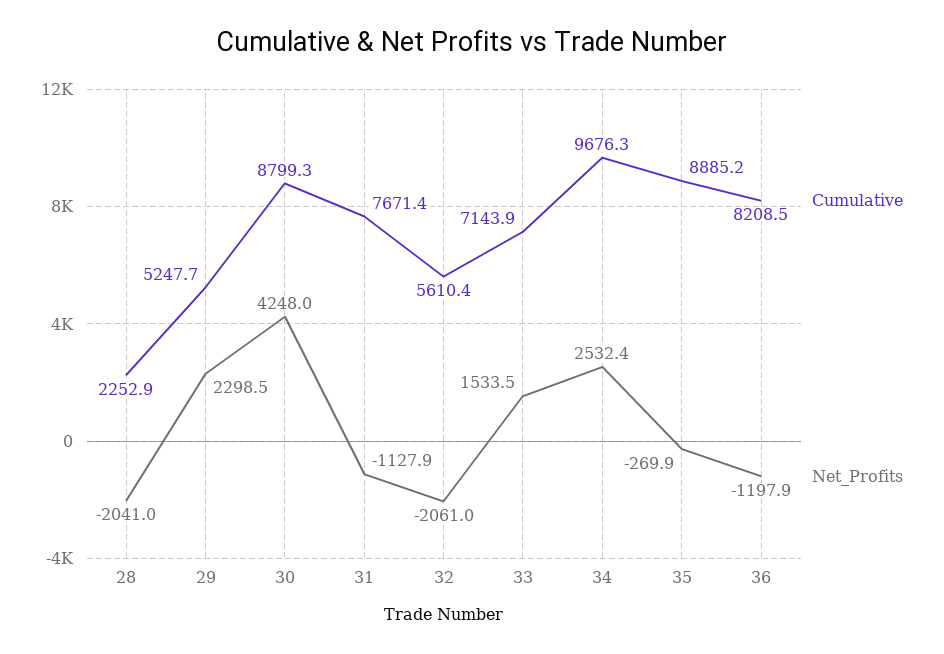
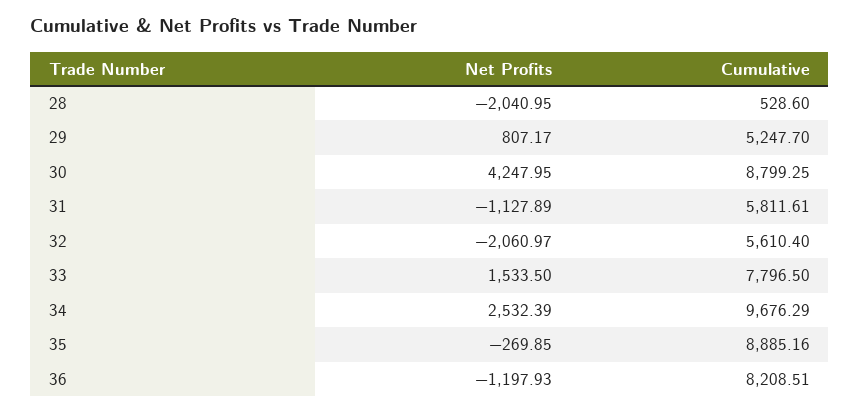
  {
    "Cumulative": {
-     "28": 2252.9,
+     "28": 528.6,
      "29": 5247.7,
      "30": 8799.25,
-     "31": 7671.4,
+     "31": 5811.61,
      "32": 5610.4,
-     "33": 7143.9,
+     "33": 7796.5,
      "34": 9676.29,
      "35": 8885.16,
      "36": 8208.51
    },
    "Net_Profits": {
      "28": -2040.95,
-     "29": 2298.5,
+     "29": 807.17,
      "30": 4247.95,
      "31": -1127.89,
      "32": -2060.97,
      "33": 1533.5,
      "34": 2532.39,
      "35": -269.85,
      "36": -1197.93
    }
  }

